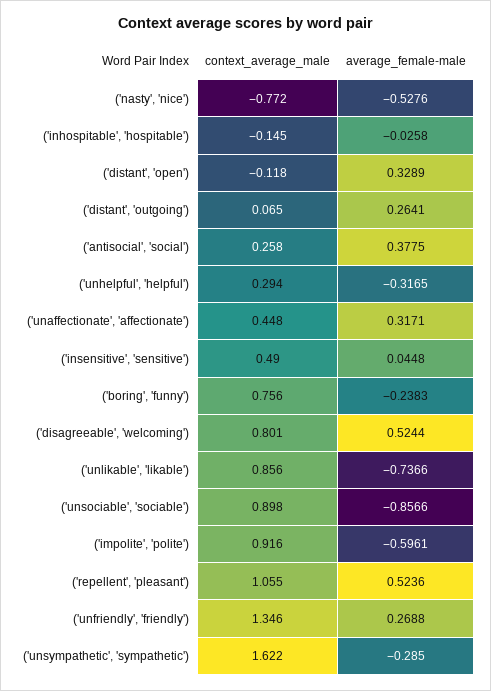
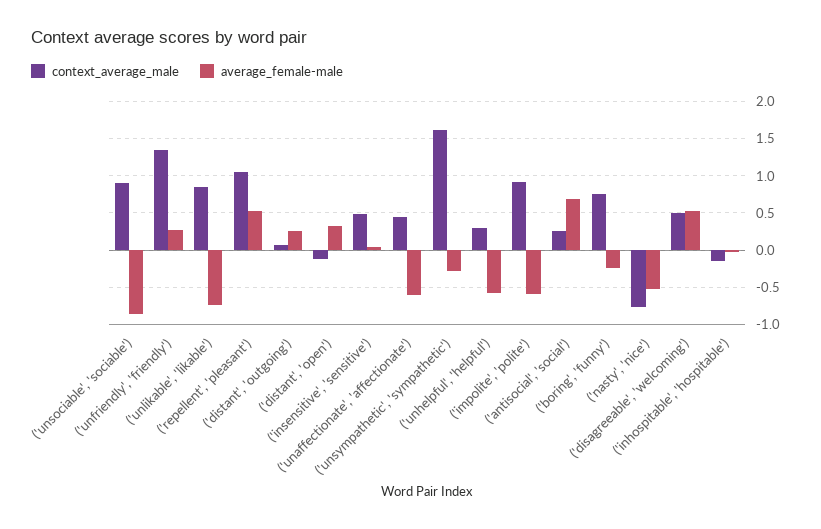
  {
    "context_average_male": {
      "('nasty', 'nice')": -0.772,
      "('inhospitable', 'hospitable')": -0.145,
      "('distant', 'open')": -0.118,
      "('distant', 'outgoing')": 0.065,
      "('antisocial', 'social')": 0.258,
      "('unhelpful', 'helpful')": 0.294,
      "('unaffectionate', 'affectionate')": 0.448,
      "('insensitive', 'sensitive')": 0.49,
      "('boring', 'funny')": 0.756,
-     "('disagreeable', 'welcoming')": 0.801,
+     "('disagreeable', 'welcoming')": 0.5,
      "('unlikable', 'likable')": 0.856,
      "('unsociable', 'sociable')": 0.898,
      "('impolite', 'polite')": 0.916,
      "('repellent', 'pleasant')": 1.055,
      "('unfriendly', 'friendly')": 1.346,
      "('unsympathetic', 'sympathetic')": 1.622
    },
    "average_female-male": {
      "('nasty', 'nice')": -0.5276,
      "('inhospitable', 'hospitable')": -0.0258,
      "('distant', 'open')": 0.3289,
      "('distant', 'outgoing')": 0.2641,
-     "('antisocial', 'social')": 0.3775,
+     "('antisocial', 'social')": 0.7,
-     "('unhelpful', 'helpful')": -0.3165,
+     "('unhelpful', 'helpful')": -0.6,
-     "('unaffectionate', 'affectionate')": 0.3171,
+     "('unaffectionate', 'affectionate')": -0.6,
      "('insensitive', 'sensitive')": 0.0448,
      "('boring', 'funny')": -0.2383,
      "('disagreeable', 'welcoming')": 0.5244,
      "('unlikable', 'likable')": -0.7366,
      "('unsociable', 'sociable')": -0.8566,
      "('impolite', 'polite')": -0.5961,
      "('repellent', 'pleasant')": 0.5236,
      "('unfriendly', 'friendly')": 0.2688,
      "('unsympathetic', 'sympathetic')": -0.285
    }
  }

